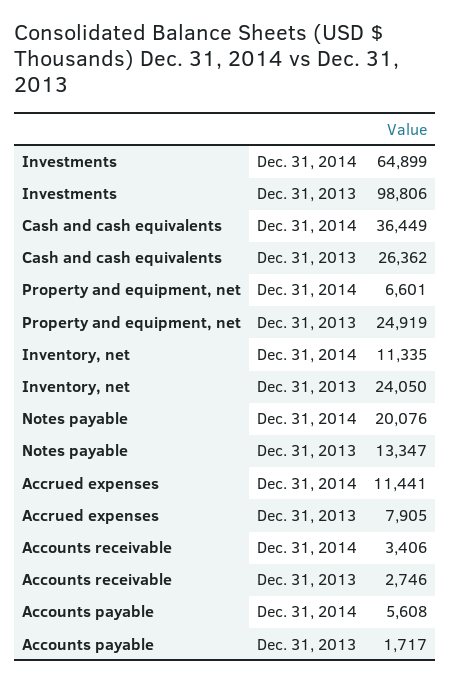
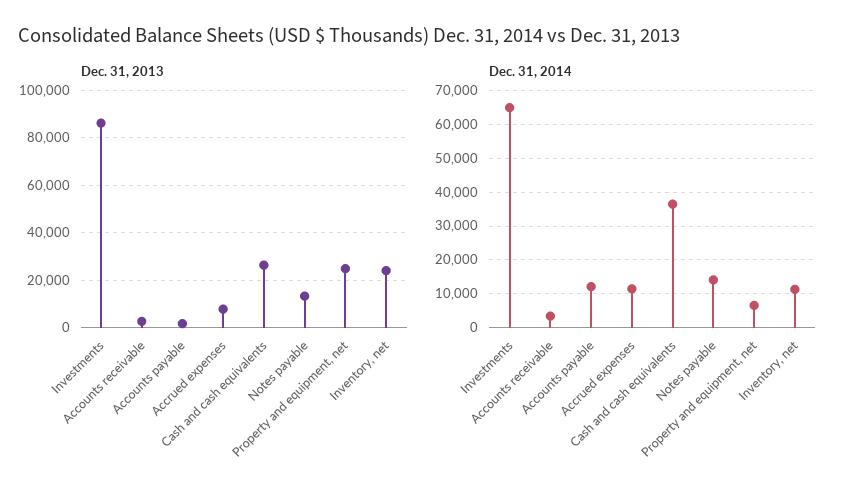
  {
    "Dec. 31, 2014": {
      "Investments": 64899,
      "Cash and cash equivalents": 36449,
      "Property and equipment, net": 6601,
      "Inventory, net": 11335,
-     "Notes payable": 20076,
+     "Notes payable": 14000,
      "Accrued expenses": 11441,
      "Accounts receivable": 3406,
-     "Accounts payable": 5608
+     "Accounts payable": 12000
    },
    "Dec. 31, 2013": {
-     "Investments": 98806,
+     "Investments": 85000,
      "Cash and cash equivalents": 26362,
      "Property and equipment, net": 24919,
      "Inventory, net": 24050,
      "Notes payable": 13347,
      "Accrued expenses": 7905,
      "Accounts receivable": 2746,
      "Accounts payable": 1717
    }
  }

